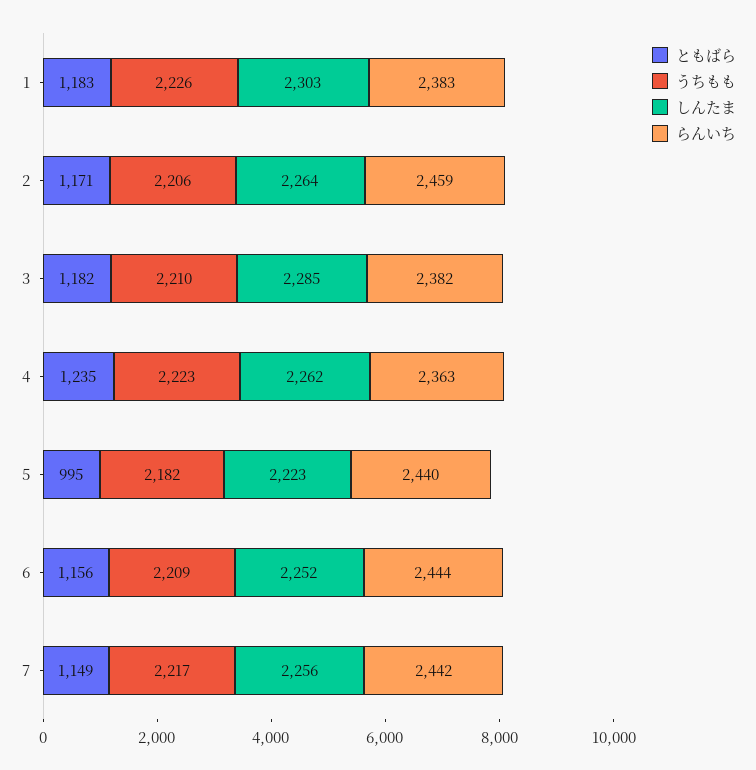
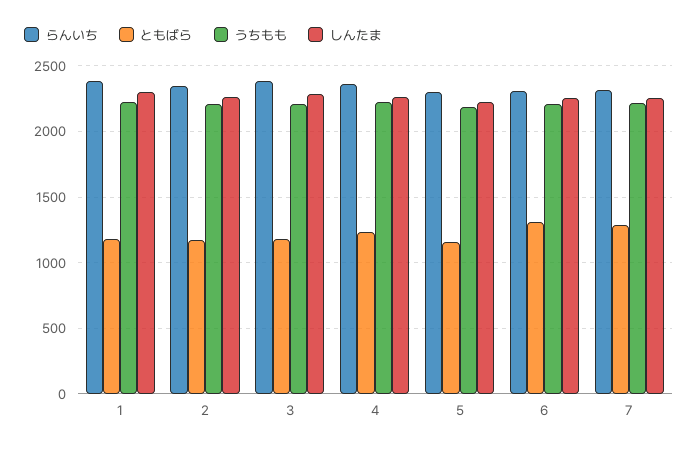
  {
    "ともばら": {
      "1": 1183,
      "2": 1171,
      "3": 1182,
      "4": 1235,
-     "5": 995,
+     "5": 1150,
-     "6": 1156,
+     "6": 1300,
-     "7": 1149
+     "7": 1300
    },
    "うちもも": {
      "1": 2226,
      "2": 2206,
      "3": 2210,
      "4": 2223,
      "5": 2182,
      "6": 2209,
      "7": 2217
    },
    "しんたま": {
      "1": 2303,
      "2": 2264,
      "3": 2285,
      "4": 2262,
      "5": 2223,
      "6": 2252,
      "7": 2256
    },
    "らんいち": {
      "1": 2383,
-     "2": 2459,
+     "2": 2350,
      "3": 2382,
      "4": 2363,
-     "5": 2440,
+     "5": 2300,
-     "6": 2444,
+     "6": 2300,
-     "7": 2442
+     "7": 2300
    }
  }

